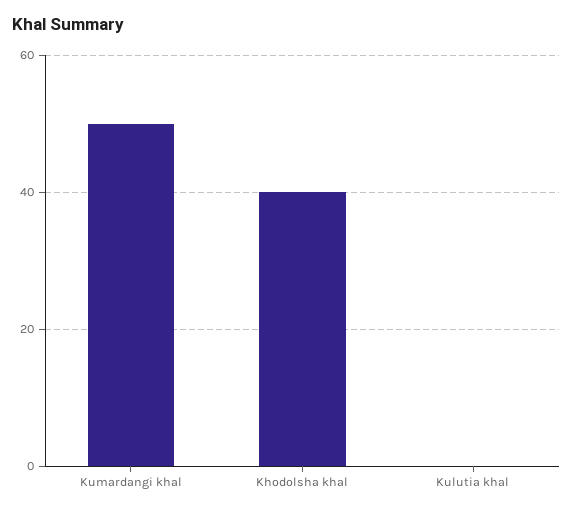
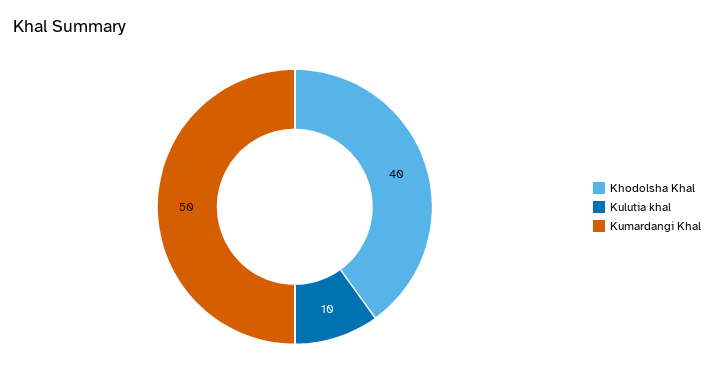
  {
    "Kumardangi khal": 50,
    "Khodolsha khal": 40,
-   "Kulutia khal": 0
+   "Kulutia khal": 10
  }

